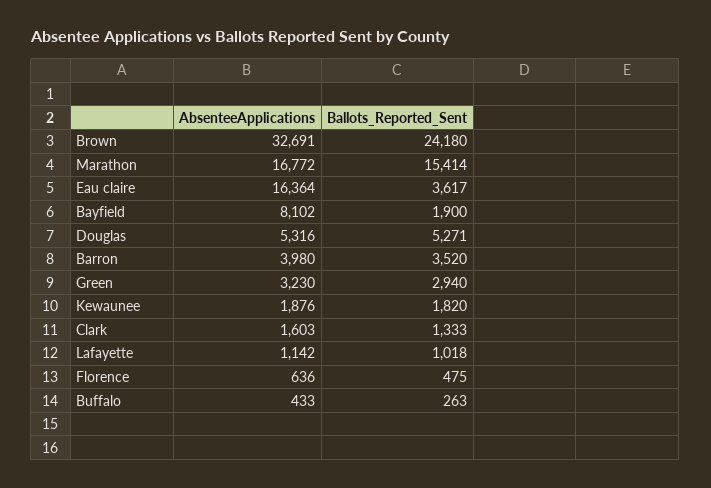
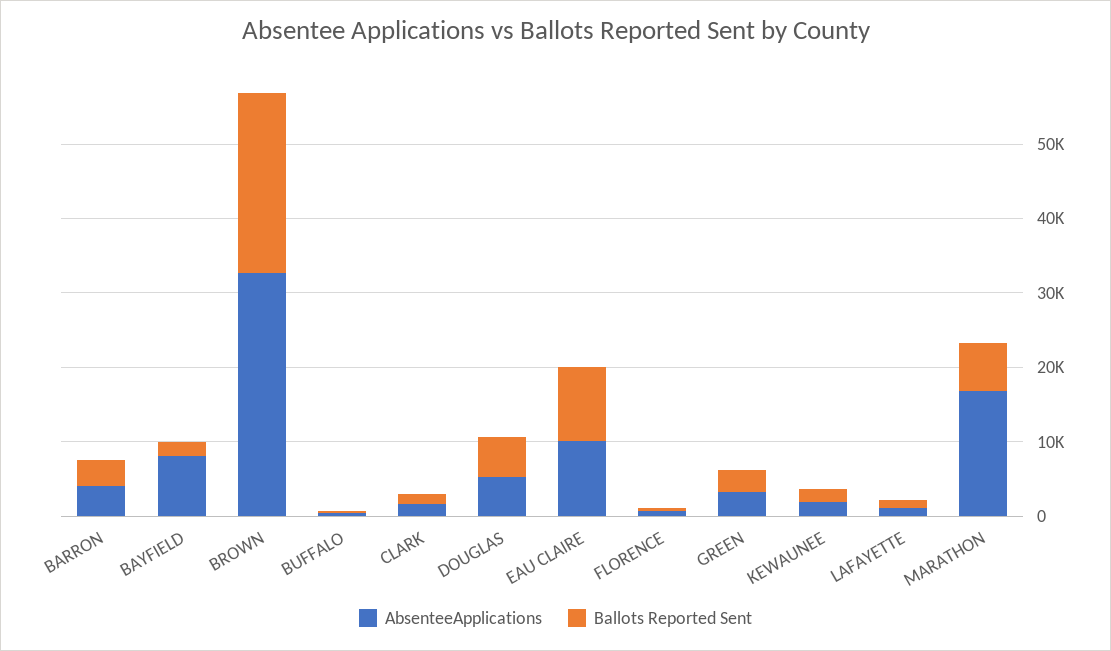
  {
    "AbsenteeApplications": {
      "Brown": 32691,
      "Marathon": 16772,
-     "Eau claire": 16364,
+     "Eau claire": 10000,
      "Bayfield": 8102,
      "Douglas": 5316,
      "Barron": 3980,
      "Green": 3230,
      "Kewaunee": 1876,
      "Clark": 1603,
      "Lafayette": 1142,
      "Florence": 636,
      "Buffalo": 433
    },
    "Ballots_Reported_Sent": {
      "Brown": 24180,
-     "Marathon": 15414,
+     "Marathon": 6000,
-     "Eau claire": 3617,
+     "Eau claire": 10000,
      "Bayfield": 1900,
      "Douglas": 5271,
      "Barron": 3520,
      "Green": 2940,
      "Kewaunee": 1820,
      "Clark": 1333,
      "Lafayette": 1018,
      "Florence": 475,
      "Buffalo": 263
    }
  }

